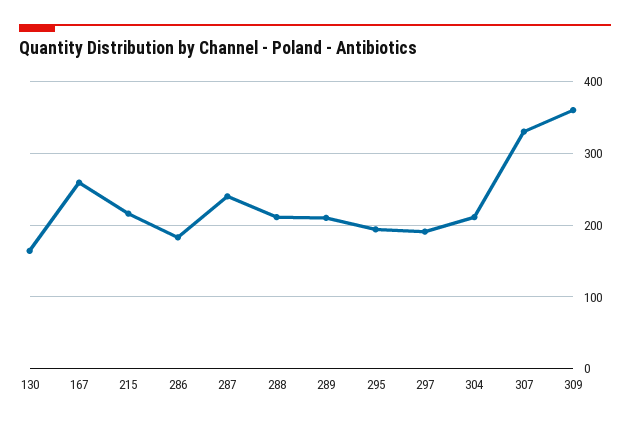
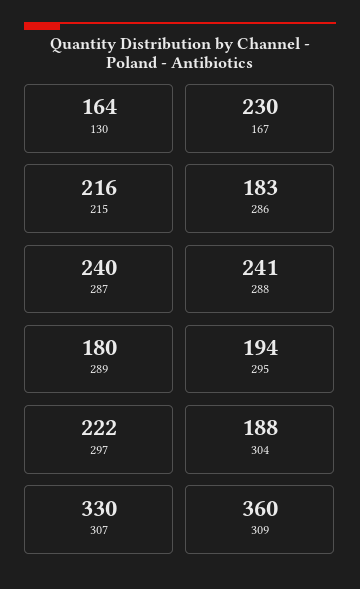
  {
    "130": 164,
-   "167": 260,
+   "167": 230,
    "215": 216,
    "286": 183,
    "287": 240,
-   "288": 210,
+   "288": 241,
-   "289": 210,
+   "289": 180,
    "295": 194,
-   "297": 190,
+   "297": 222,
-   "304": 210,
+   "304": 188,
    "307": 330,
    "309": 360
  }

